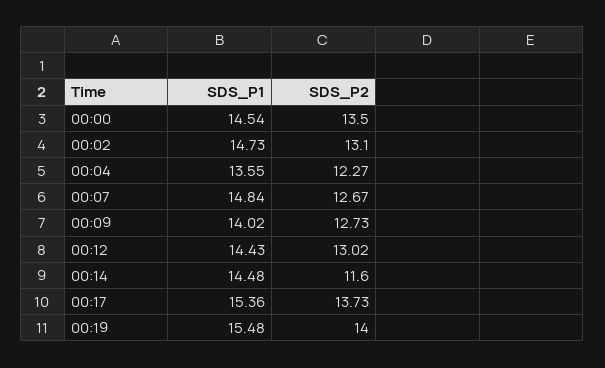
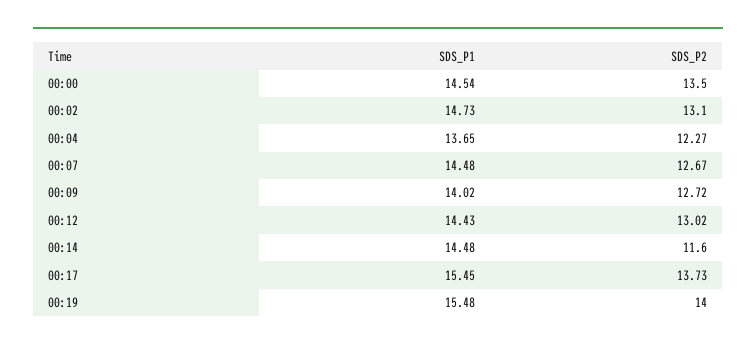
  {
    "SDS_P1": {
      "00:00": 14.54,
      "00:02": 14.73,
-     "00:04": 13.55,
+     "00:04": 13.65,
-     "00:07": 14.84,
+     "00:07": 14.48,
      "00:09": 14.02,
      "00:12": 14.43,
      "00:14": 14.48,
-     "00:17": 15.36,
+     "00:17": 15.45,
      "00:19": 15.48
    },
    "SDS_P2": {
      "00:00": 13.5,
      "00:02": 13.1,
      "00:04": 12.27,
      "00:07": 12.67,
-     "00:09": 12.73,
+     "00:09": 12.72,
      "00:12": 13.02,
      "00:14": 11.6,
      "00:17": 13.73,
      "00:19": 14
    }
  }

